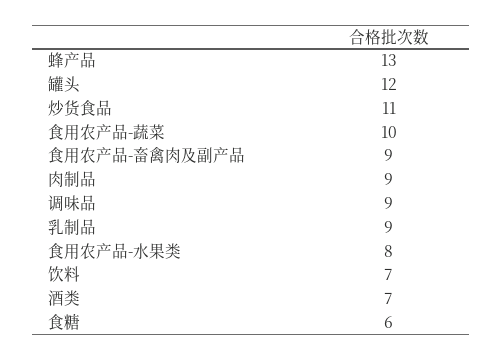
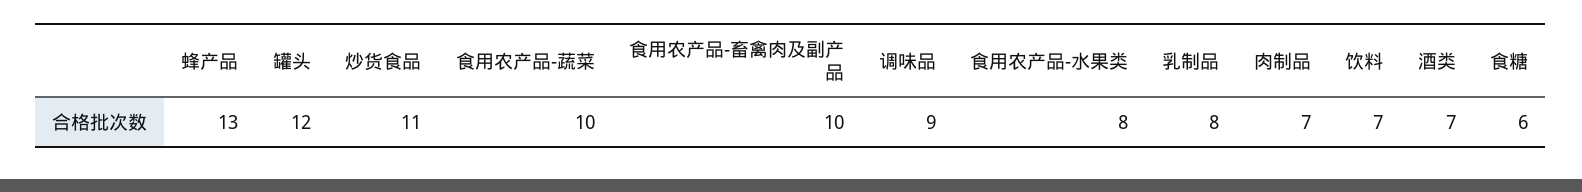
  {
    "蜂产品": 13,
    "罐头": 12,
    "炒货食品": 11,
    "食用农产品-蔬菜": 10,
-   "食用农产品-畜禽肉及副产品": 9,
+   "食用农产品-畜禽肉及副产品": 10,
-   "肉制品": 9,
+   "肉制品": 7,
    "调味品": 9,
-   "乳制品": 9,
+   "乳制品": 8,
    "食用农产品-水果类": 8,
    "饮料": 7,
    "酒类": 7,
    "食糖": 6
  }

